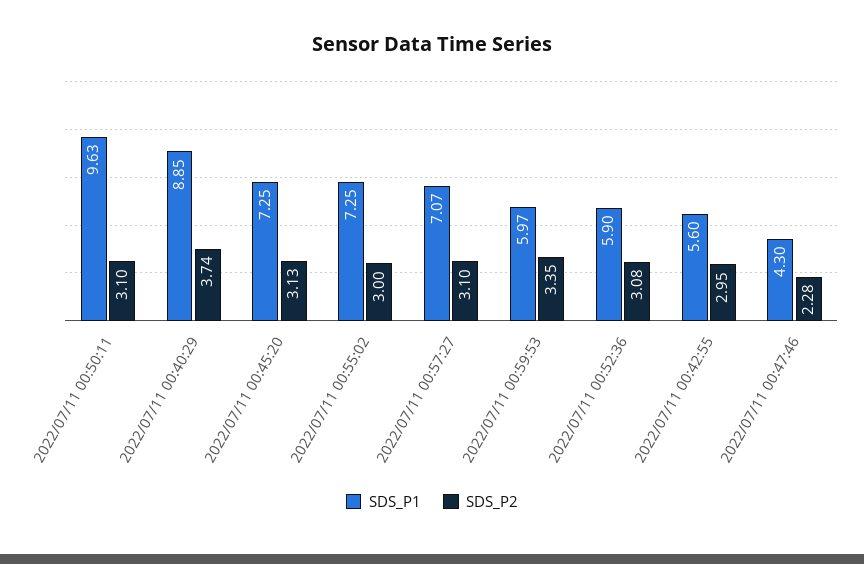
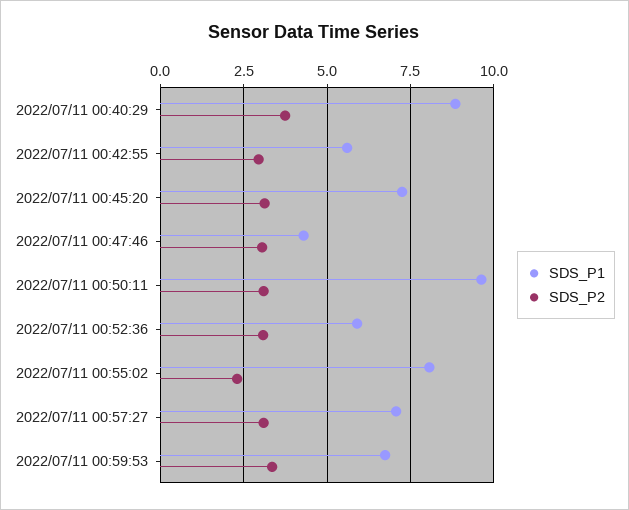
  {
    "SDS_P1": {
      "2022/07/11 00:50:11": 9.63,
      "2022/07/11 00:40:29": 8.85,
      "2022/07/11 00:45:20": 7.25,
-     "2022/07/11 00:55:02": 7.25,
+     "2022/07/11 00:55:02": 8,
      "2022/07/11 00:57:27": 7.07,
-     "2022/07/11 00:59:53": 5.97,
+     "2022/07/11 00:59:53": 6.75,
      "2022/07/11 00:52:36": 5.9,
      "2022/07/11 00:42:55": 5.6,
      "2022/07/11 00:47:46": 4.3
    },
    "SDS_P2": {
      "2022/07/11 00:50:11": 3.1,
      "2022/07/11 00:40:29": 3.74,
      "2022/07/11 00:45:20": 3.13,
-     "2022/07/11 00:55:02": 3,
+     "2022/07/11 00:55:02": 2.25,
      "2022/07/11 00:57:27": 3.1,
      "2022/07/11 00:59:53": 3.35,
      "2022/07/11 00:52:36": 3.08,
      "2022/07/11 00:42:55": 2.95,
-     "2022/07/11 00:47:46": 2.28
+     "2022/07/11 00:47:46": 3
    }
  }

